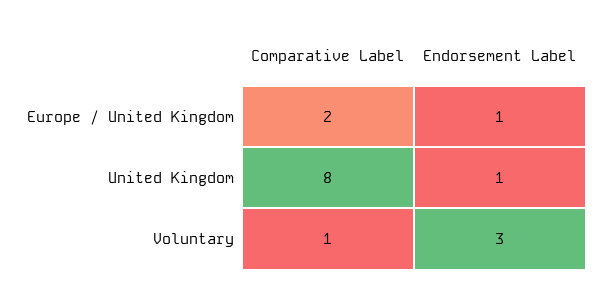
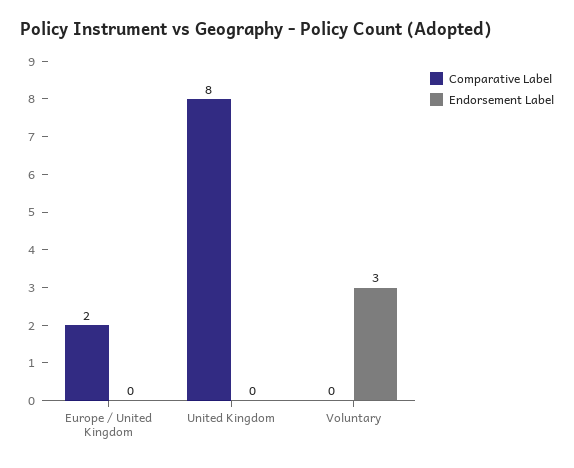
  {
    "Comparative Label": {
      "Europe / United Kingdom": 2,
      "United Kingdom": 8,
-     "Voluntary": 1
+     "Voluntary": 0
    },
    "Endorsement Label": {
-     "Europe / United Kingdom": 1,
+     "Europe / United Kingdom": 0,
-     "United Kingdom": 1,
+     "United Kingdom": 0,
      "Voluntary": 3
    }
  }

